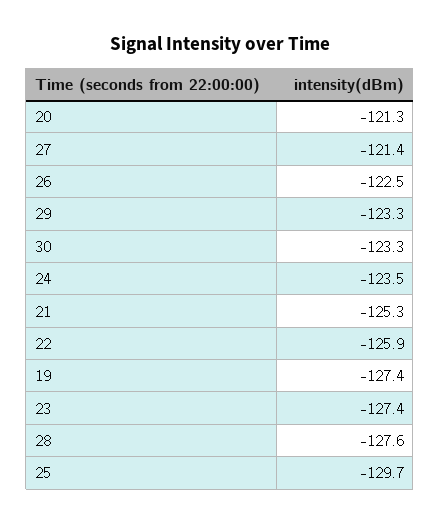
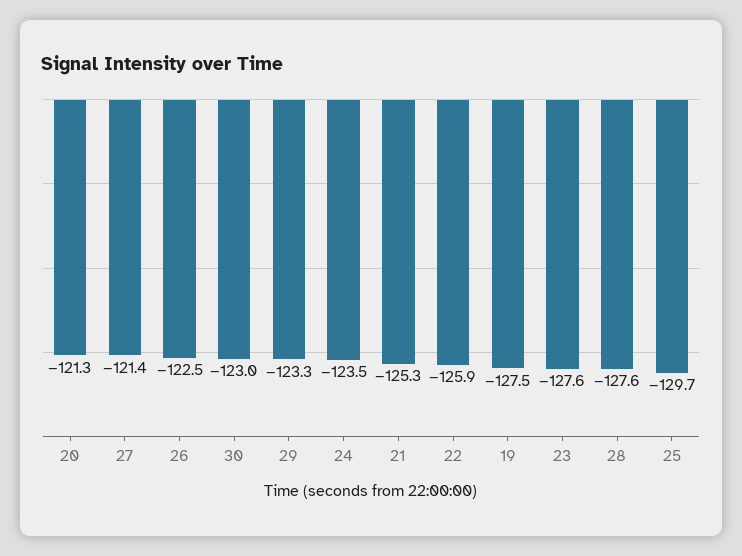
  {
    "20": -121.3,
    "27": -121.4,
    "26": -122.5,
    "29": -123.3,
-   "30": -123.3,
+   "30": -123,
    "24": -123.5,
    "21": -125.3,
    "22": -125.9,
-   "19": -127.4,
+   "19": -127.5,
-   "23": -127.4,
+   "23": -127.6,
    "28": -127.6,
    "25": -129.7
  }

